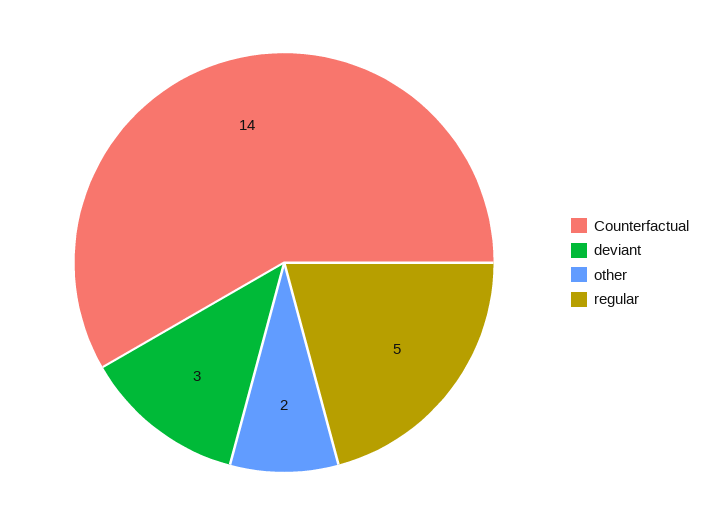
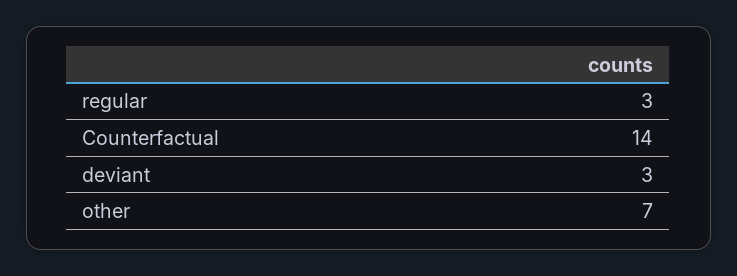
  {
    "Counterfactual": 14,
    "deviant": 3,
-   "other": 2,
+   "other": 7,
-   "regular": 5
+   "regular": 3
  }

